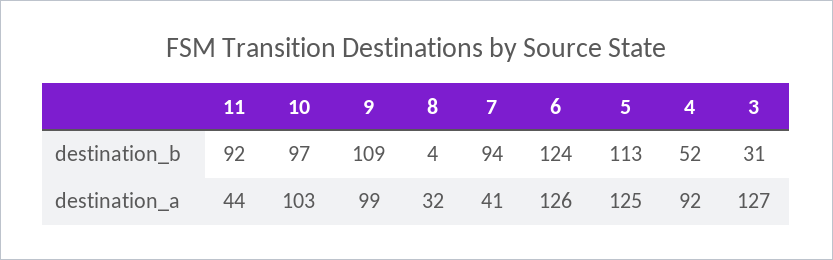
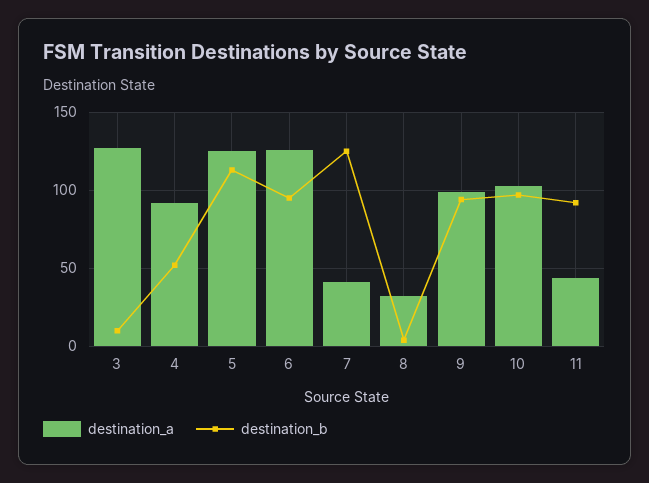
  {
    "destination_b": {
      "11": 92,
      "10": 97,
-     "9": 109,
+     "9": 95,
      "8": 4,
-     "7": 94,
+     "7": 125,
-     "6": 124,
+     "6": 95,
      "5": 113,
      "4": 52,
-     "3": 31
+     "3": 10
    },
    "destination_a": {
      "11": 44,
      "10": 103,
      "9": 99,
      "8": 32,
      "7": 41,
      "6": 126,
      "5": 125,
      "4": 92,
      "3": 127
    }
  }

